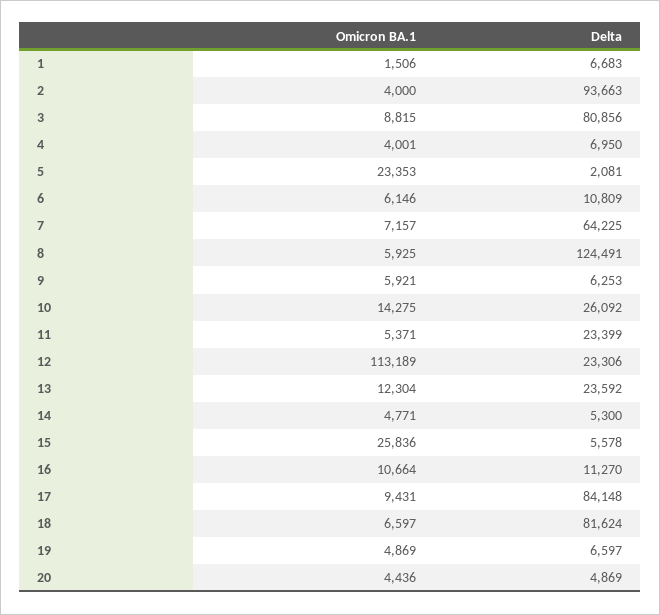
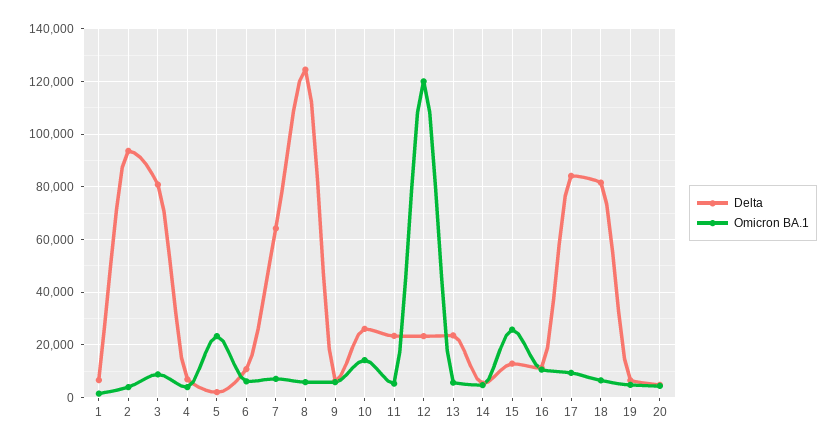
  {
    "Omicron BA.1": {
      "1": 1506,
      "2": 4000,
      "3": 8815,
      "4": 4001,
      "5": 23353,
      "6": 6146,
      "7": 7157,
      "8": 5925,
      "9": 5921,
      "10": 14275,
      "11": 5371,
-     "12": 113189,
+     "12": 120000,
-     "13": 12304,
+     "13": 5000,
      "14": 4771,
      "15": 25836,
      "16": 10664,
      "17": 9431,
      "18": 6597,
      "19": 4869,
      "20": 4436
    },
    "Delta": {
      "1": 6683,
      "2": 93663,
      "3": 80856,
      "4": 6950,
      "5": 2081,
      "6": 10809,
      "7": 64225,
      "8": 124491,
      "9": 6253,
      "10": 26092,
      "11": 23399,
      "12": 23306,
      "13": 23592,
      "14": 5300,
-     "15": 5578,
+     "15": 12500,
      "16": 11270,
      "17": 84148,
      "18": 81624,
      "19": 6597,
      "20": 4869
    }
  }

